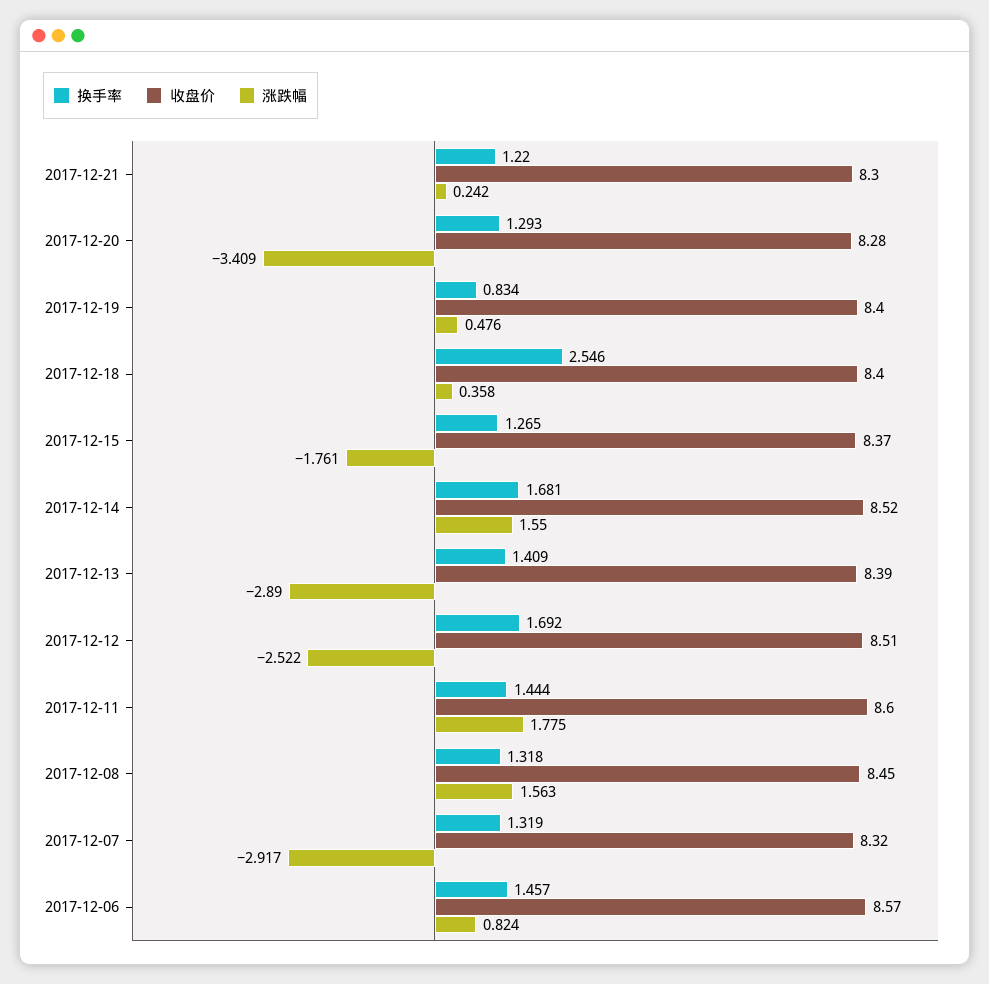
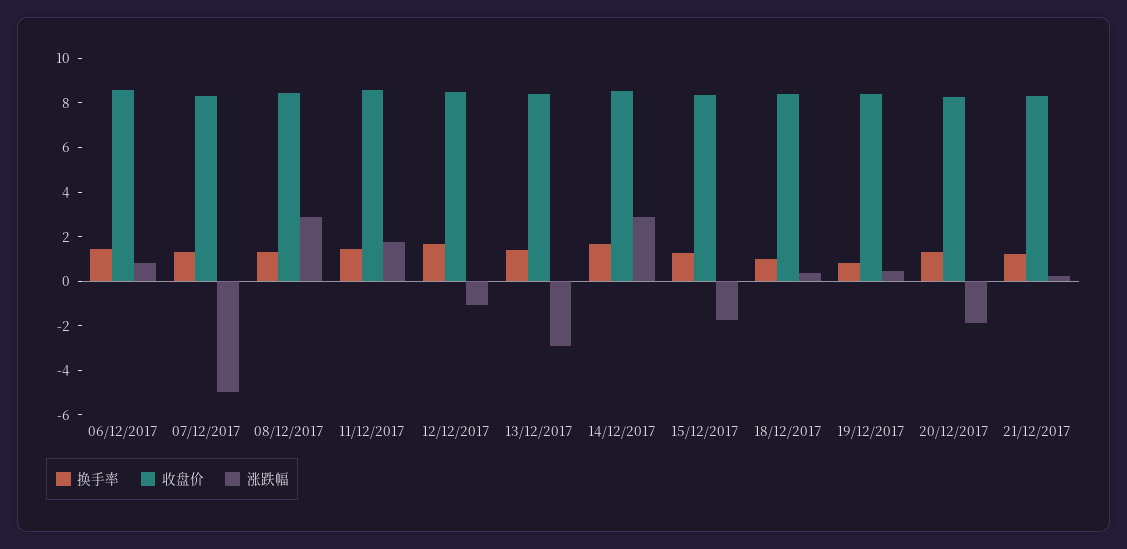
  {
    "换手率": {
      "2017-12-21": 1.22,
      "2017-12-20": 1.293,
      "2017-12-19": 0.834,
-     "2017-12-18": 2.546,
+     "2017-12-18": 1,
      "2017-12-15": 1.265,
      "2017-12-14": 1.681,
      "2017-12-13": 1.409,
      "2017-12-12": 1.692,
      "2017-12-11": 1.444,
      "2017-12-08": 1.318,
      "2017-12-07": 1.319,
      "2017-12-06": 1.457
    },
    "收盘价": {
      "2017-12-21": 8.3,
      "2017-12-20": 8.28,
      "2017-12-19": 8.4,
      "2017-12-18": 8.4,
      "2017-12-15": 8.37,
      "2017-12-14": 8.52,
      "2017-12-13": 8.39,
      "2017-12-12": 8.51,
      "2017-12-11": 8.6,
      "2017-12-08": 8.45,
      "2017-12-07": 8.32,
      "2017-12-06": 8.57
    },
    "涨跌幅": {
      "2017-12-21": 0.242,
-     "2017-12-20": -3.409,
+     "2017-12-20": -2,
      "2017-12-19": 0.476,
      "2017-12-18": 0.358,
      "2017-12-15": -1.761,
-     "2017-12-14": 1.55,
+     "2017-12-14": 3,
      "2017-12-13": -2.89,
-     "2017-12-12": -2.522,
+     "2017-12-12": -1,
      "2017-12-11": 1.775,
-     "2017-12-08": 1.563,
+     "2017-12-08": 3,
-     "2017-12-07": -2.917,
+     "2017-12-07": -5,
      "2017-12-06": 0.824
    }
  }

